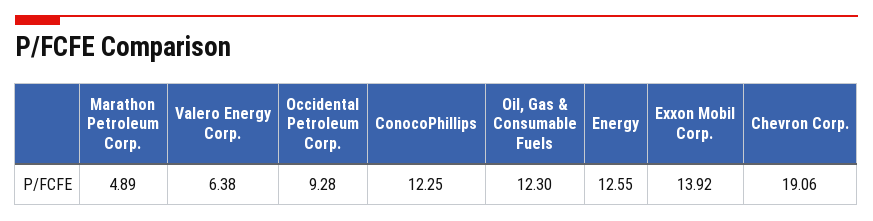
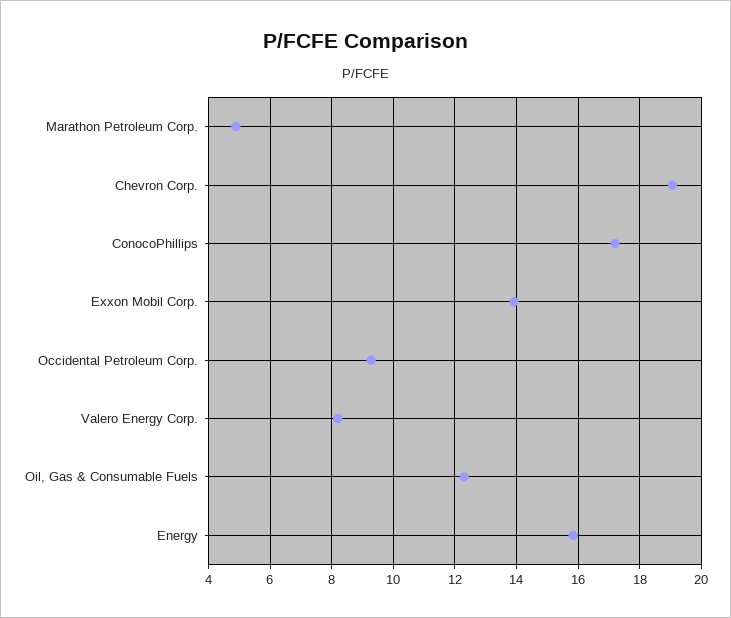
  {
    "Marathon Petroleum Corp.": 4.89,
-   "Valero Energy Corp.": 6.38,
+   "Valero Energy Corp.": 8.2,
    "Occidental Petroleum Corp.": 9.28,
-   "ConocoPhillips": 12.25,
+   "ConocoPhillips": 17.2,
    "Oil, Gas & Consumable Fuels": 12.3,
-   "Energy": 12.55,
+   "Energy": 15.8,
    "Exxon Mobil Corp.": 13.92,
    "Chevron Corp.": 19.06
  }

